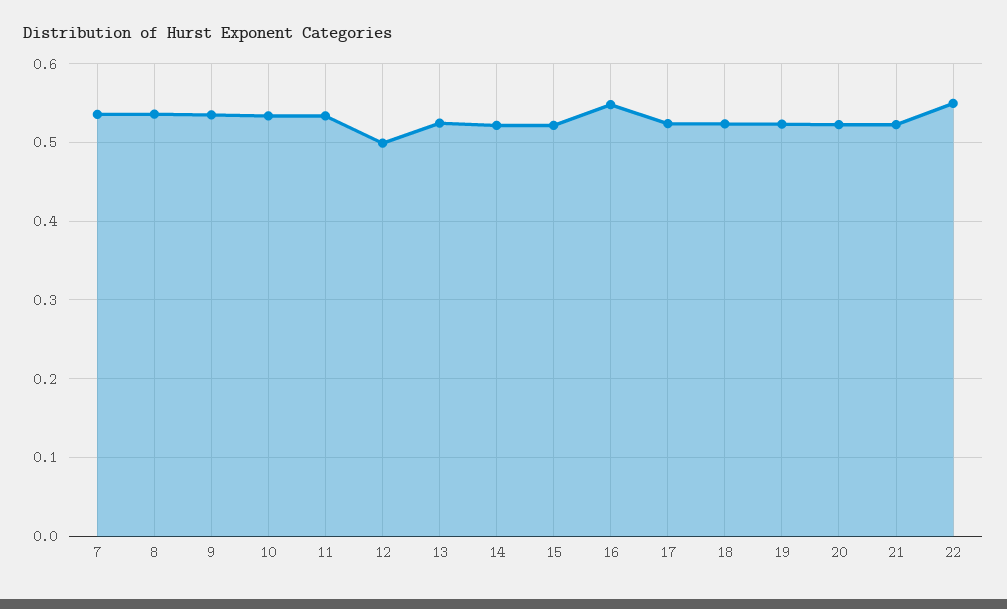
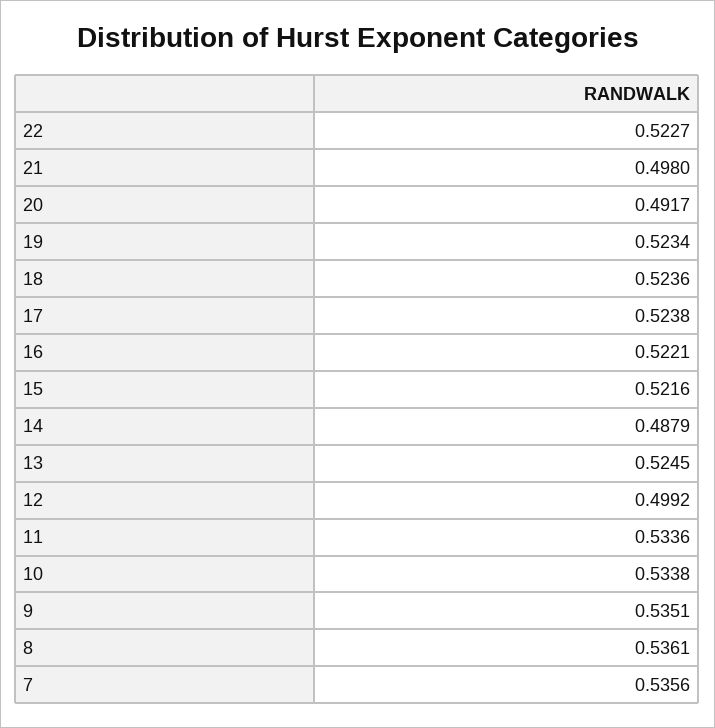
  {
    "7": 0.5356,
    "8": 0.5361,
    "9": 0.5351,
    "10": 0.5338,
    "11": 0.5336,
    "12": 0.4992,
    "13": 0.5245,
-   "14": 0.52,
+   "14": 0.4879,
    "15": 0.5216,
-   "16": 0.55,
+   "16": 0.5221,
    "17": 0.5238,
    "18": 0.5236,
    "19": 0.5234,
-   "20": 0.52,
+   "20": 0.4917,
-   "21": 0.52,
+   "21": 0.498,
-   "22": 0.55
+   "22": 0.5227
  }

